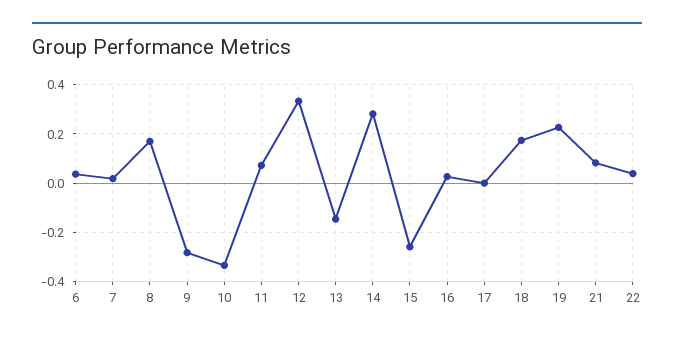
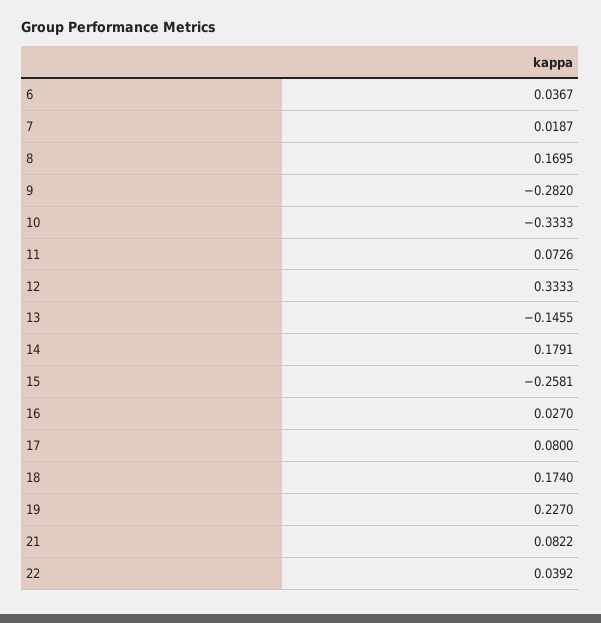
  {
    "6": 0.0367,
    "7": 0.0187,
    "8": 0.1695,
    "9": -0.282,
    "10": -0.3333,
    "11": 0.0726,
    "12": 0.3333,
    "13": -0.1455,
-   "14": 0.275,
+   "14": 0.1791,
    "15": -0.2581,
    "16": 0.027,
-   "17": 0,
+   "17": 0.08,
    "18": 0.174,
    "19": 0.227,
    "21": 0.0822,
    "22": 0.0392
  }

